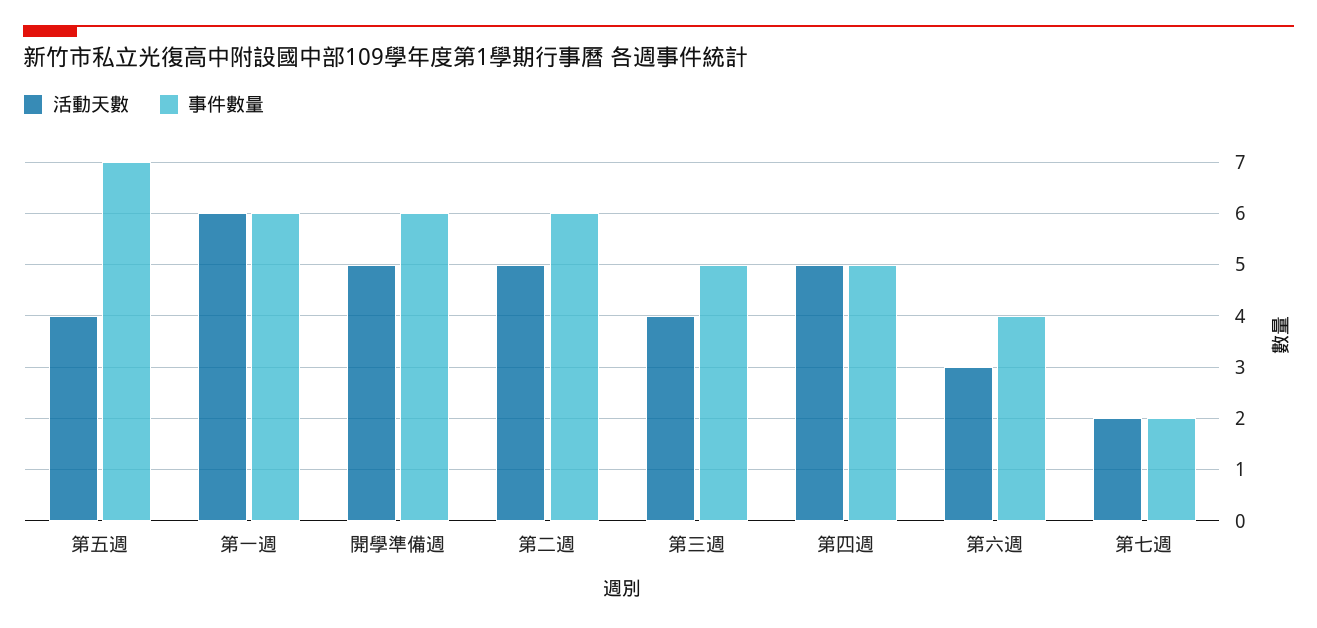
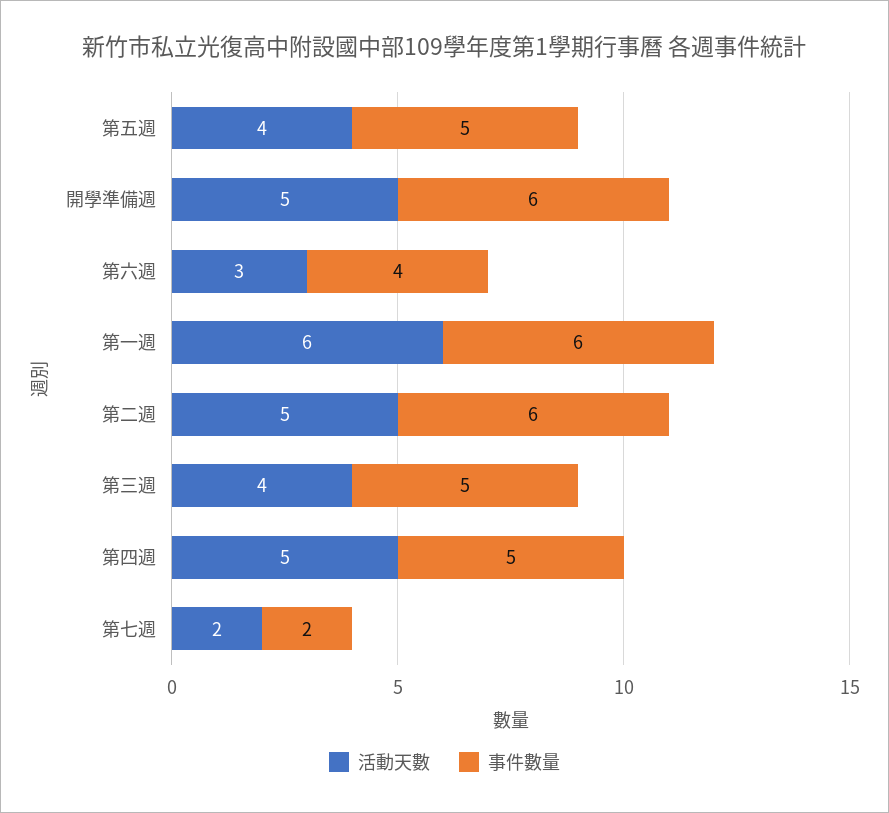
  {
    "活動天數": {
      "第五週": 4,
      "第一週": 6,
      "開學準備週": 5,
      "第二週": 5,
      "第三週": 4,
      "第四週": 5,
      "第六週": 3,
      "第七週": 2
    },
    "事件數量": {
-     "第五週": 7,
+     "第五週": 5,
      "第一週": 6,
      "開學準備週": 6,
      "第二週": 6,
      "第三週": 5,
      "第四週": 5,
      "第六週": 4,
      "第七週": 2
    }
  }

